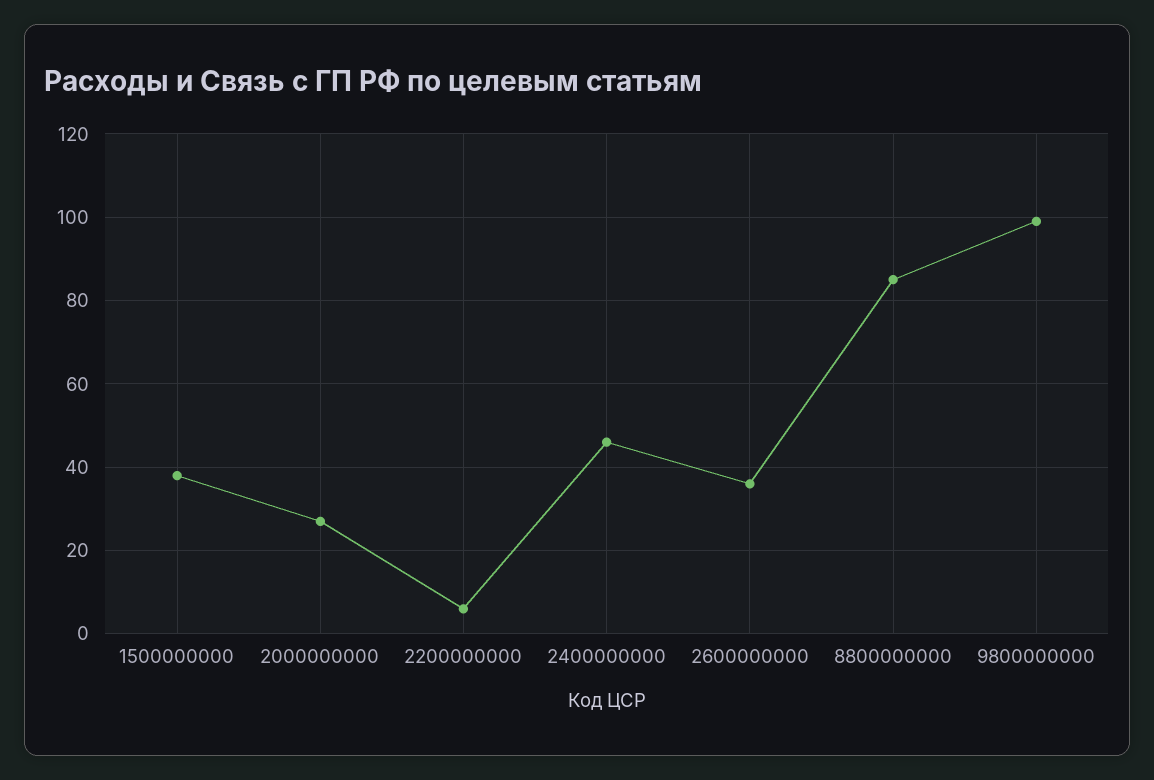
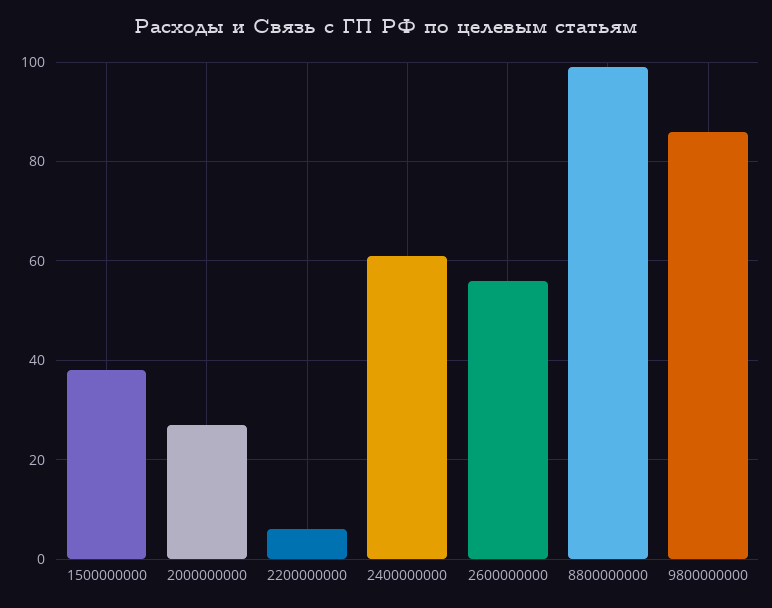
  {
    "1500000000": 40,
    "2000000000": 25,
    "2200000000": 5,
-   "2400000000": 45,
+   "2400000000": 60,
-   "2600000000": 35,
+   "2600000000": 55,
-   "8800000000": 85,
+   "8800000000": 100,
-   "9800000000": 100
+   "9800000000": 85
  }

